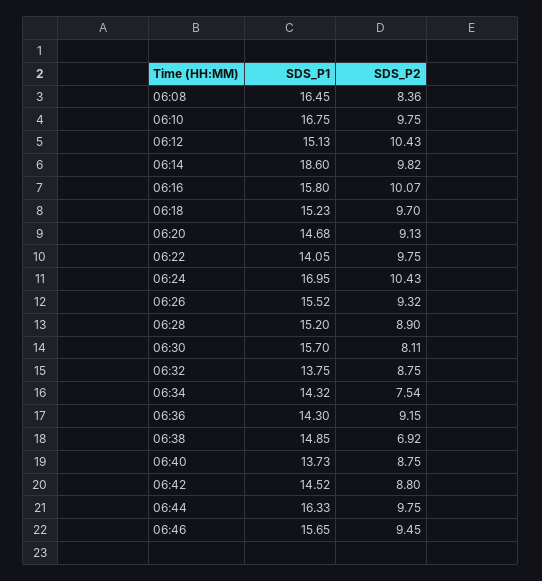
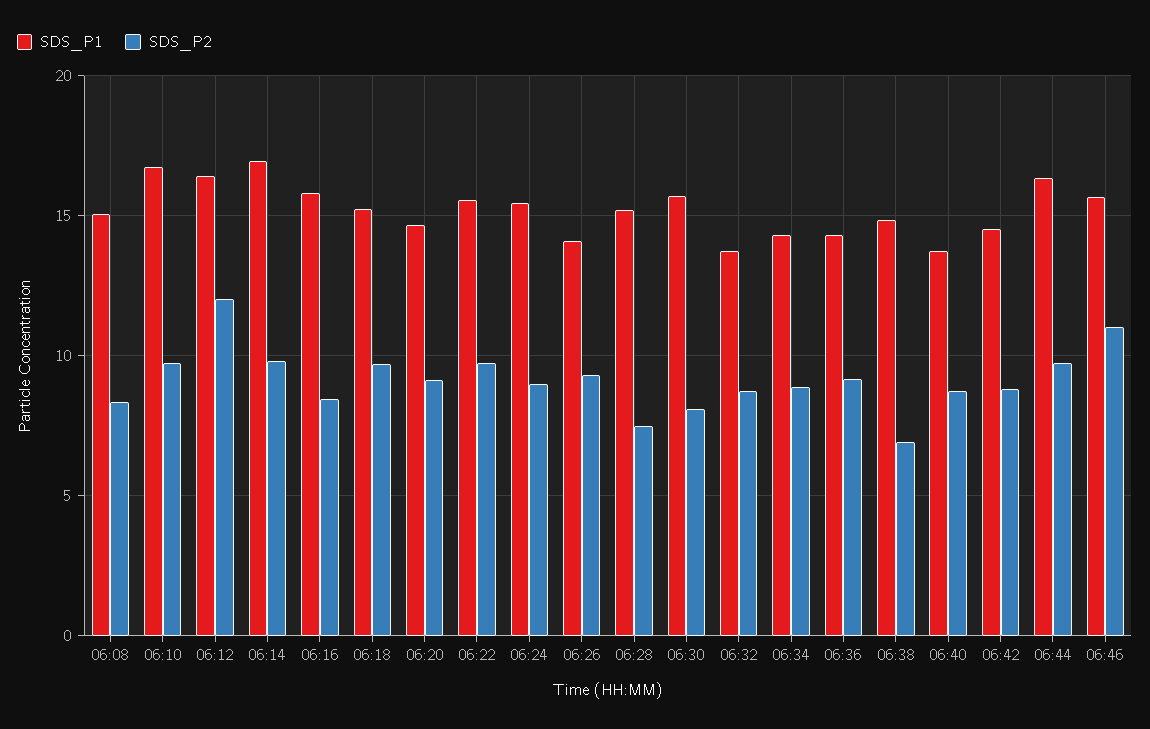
  {
    "SDS_P1": {
-     "06:08": 16.45,
+     "06:08": 15,
      "06:10": 16.75,
-     "06:12": 15.13,
+     "06:12": 16.5,
-     "06:14": 18.6,
+     "06:14": 17,
      "06:16": 15.8,
      "06:18": 15.23,
      "06:20": 14.68,
-     "06:22": 14.05,
+     "06:22": 15.5,
-     "06:24": 16.95,
+     "06:24": 15.5,
-     "06:26": 15.52,
+     "06:26": 14,
      "06:28": 15.2,
      "06:30": 15.7,
      "06:32": 13.75,
      "06:34": 14.32,
      "06:36": 14.3,
      "06:38": 14.85,
      "06:40": 13.73,
      "06:42": 14.52,
      "06:44": 16.33,
      "06:46": 15.65
    },
    "SDS_P2": {
      "06:08": 8.36,
      "06:10": 9.75,
-     "06:12": 10.43,
+     "06:12": 12,
      "06:14": 9.82,
-     "06:16": 10.07,
+     "06:16": 8.5,
      "06:18": 9.7,
      "06:20": 9.13,
      "06:22": 9.75,
-     "06:24": 10.43,
+     "06:24": 9,
      "06:26": 9.32,
-     "06:28": 8.9,
+     "06:28": 7.5,
      "06:30": 8.11,
      "06:32": 8.75,
-     "06:34": 7.54,
+     "06:34": 9,
      "06:36": 9.15,
      "06:38": 6.92,
      "06:40": 8.75,
      "06:42": 8.8,
      "06:44": 9.75,
-     "06:46": 9.45
+     "06:46": 11
    }
  }

